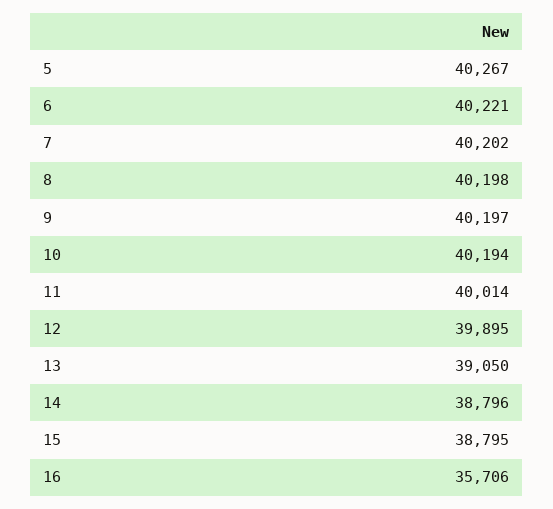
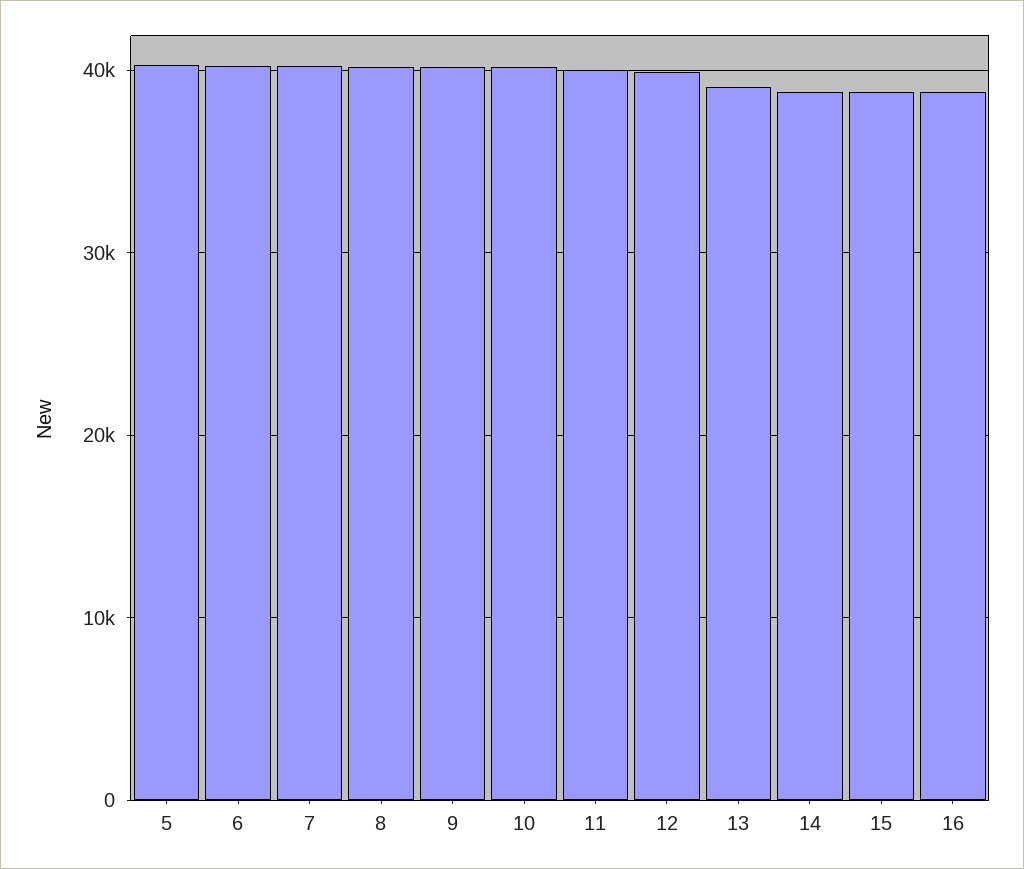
  {
    "5": 40267,
    "6": 40221,
    "7": 40202,
    "8": 40198,
    "9": 40197,
    "10": 40194,
    "11": 40014,
    "12": 39895,
    "13": 39050,
    "14": 38796,
    "15": 38795,
-   "16": 35706
+   "16": 39000
  }

